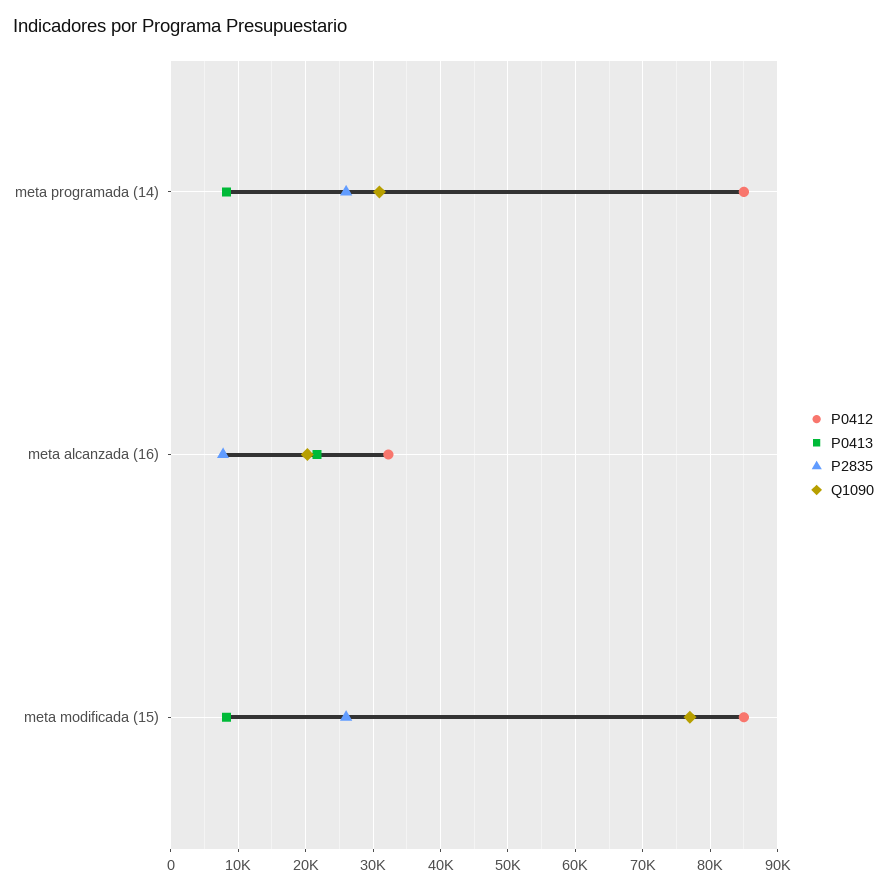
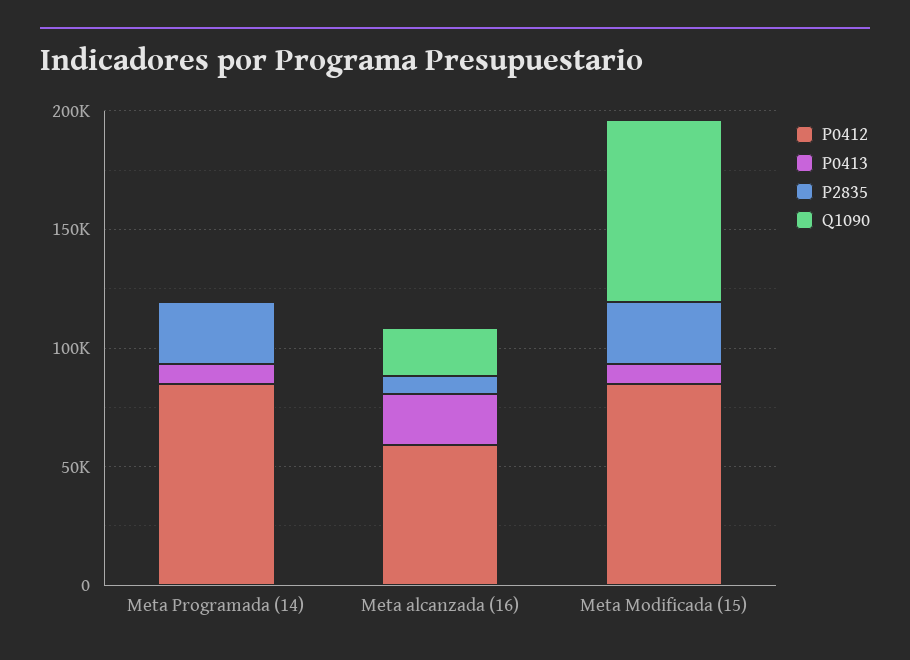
  {
    "P0412": {
      "meta programada (14)": 85000,
-     "meta alcanzada (16)": 32000,
+     "meta alcanzada (16)": 60000,
      "meta modificada (15)": 85000
    },
    "P0413": {
      "meta programada (14)": 8000,
      "meta alcanzada (16)": 22000,
      "meta modificada (15)": 8000
    },
    "P2835": {
      "meta programada (14)": 26000,
      "meta alcanzada (16)": 8000,
      "meta modificada (15)": 26000
    },
    "Q1090": {
-     "meta programada (14)": 31000,
+     "meta programada (14)": 0,
      "meta alcanzada (16)": 20000,
      "meta modificada (15)": 77000
    }
  }

